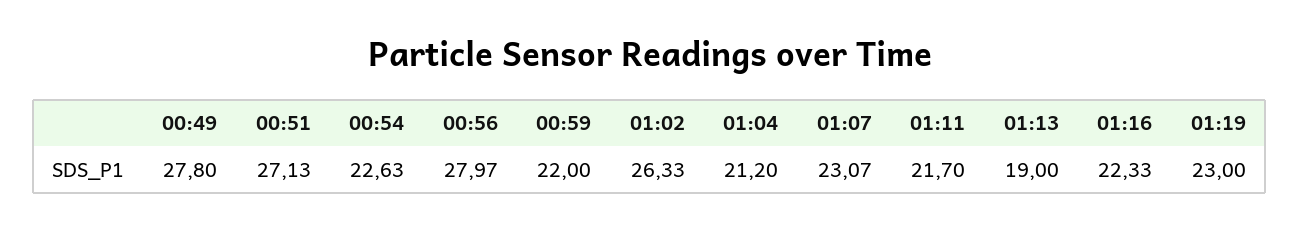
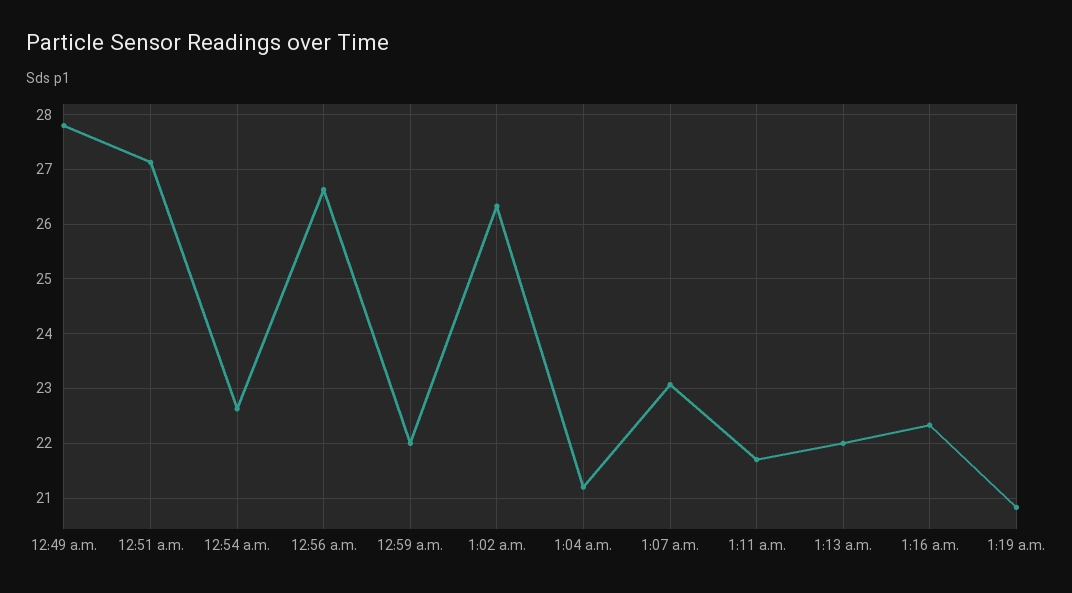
  {
    "00:49": 27.8,
    "00:51": 27.13,
    "00:54": 22.63,
-   "00:56": 27.97,
+   "00:56": 26.6,
    "00:59": 22,
    "01:02": 26.33,
    "01:04": 21.2,
    "01:07": 23.07,
    "01:11": 21.7,
-   "01:13": 19,
+   "01:13": 22,
    "01:16": 22.33,
-   "01:19": 23
+   "01:19": 20.8
  }

